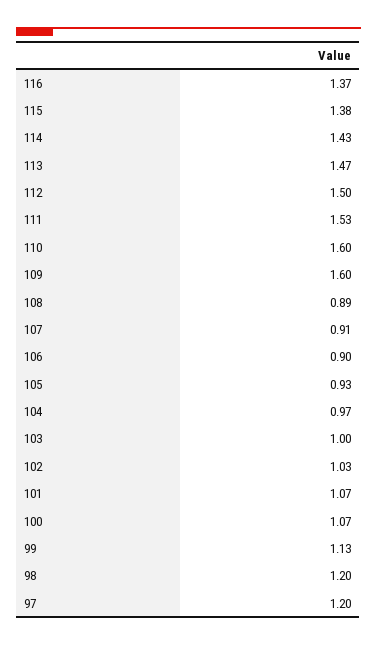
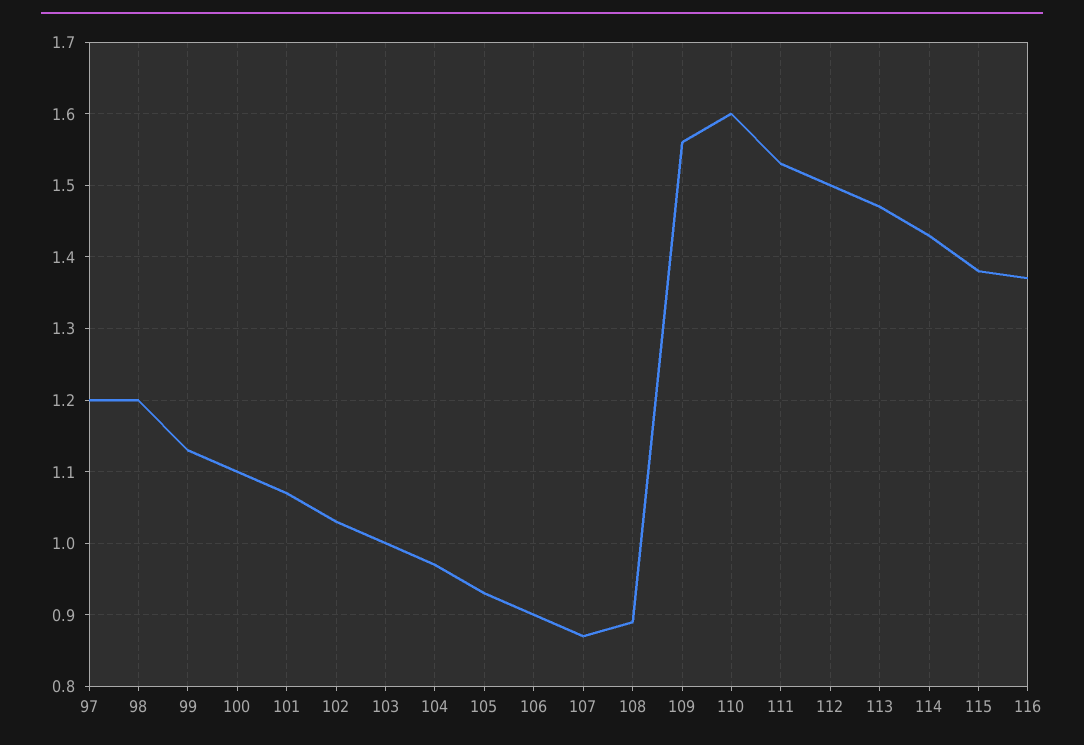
  {
    "116": 1.37,
    "115": 1.38,
    "114": 1.43,
    "113": 1.47,
    "112": 1.5,
    "111": 1.53,
    "110": 1.6,
-   "109": 1.6,
+   "109": 1.56,
    "108": 0.89,
-   "107": 0.91,
+   "107": 0.87,
    "106": 0.9,
    "105": 0.93,
    "104": 0.97,
    "103": 1,
    "102": 1.03,
    "101": 1.07,
-   "100": 1.07,
+   "100": 1.1,
    "99": 1.13,
    "98": 1.2,
    "97": 1.2
  }

